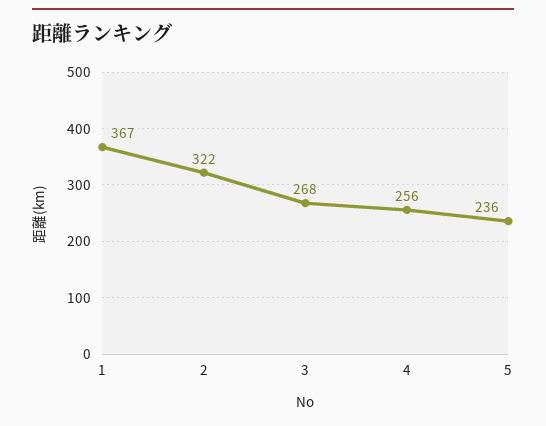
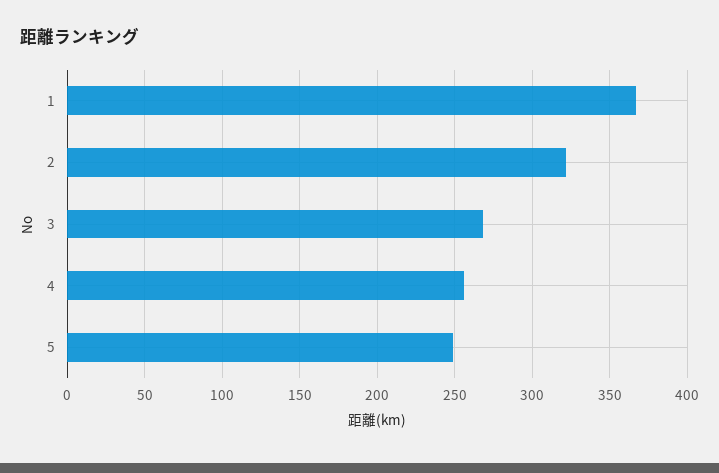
  {
    "1": 367,
    "2": 322,
    "3": 268,
    "4": 256,
-   "5": 236
+   "5": 250
  }

